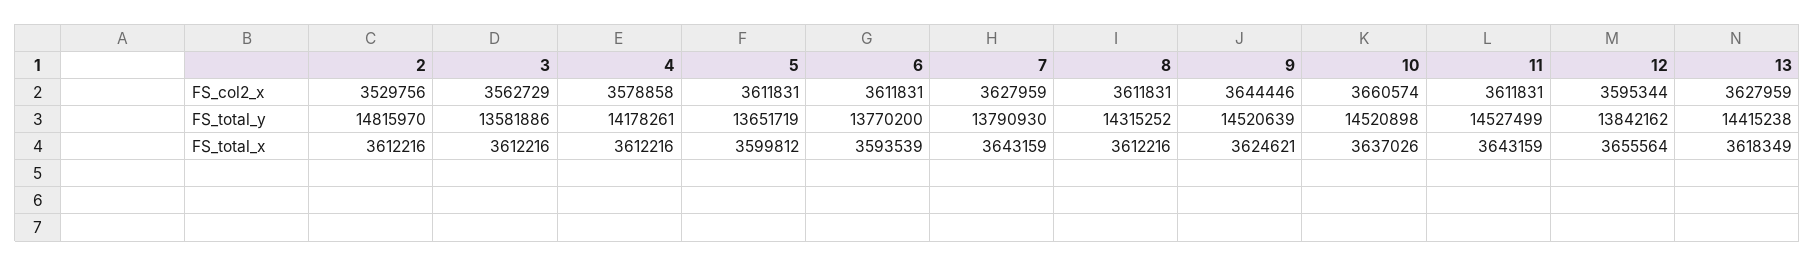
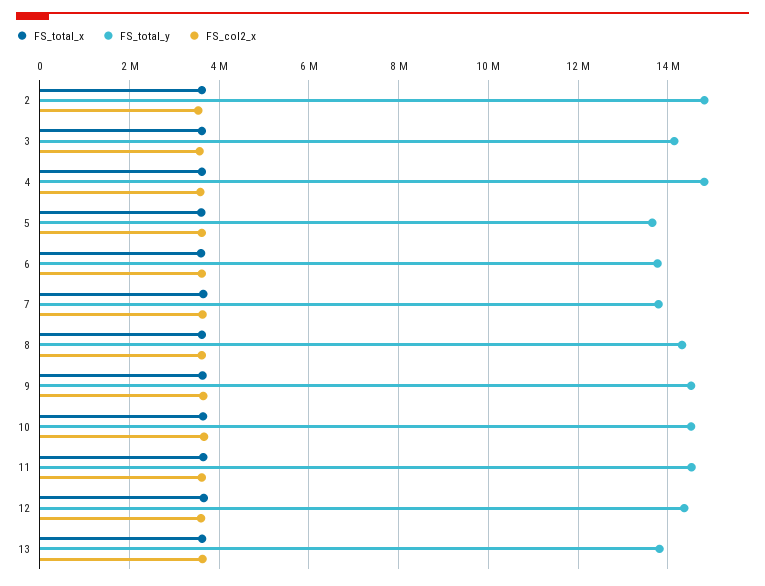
  {
    "FS_col2_x": {
      "2": 3529756,
      "3": 3562729,
      "4": 3578858,
      "5": 3611831,
      "6": 3611831,
      "7": 3627959,
      "8": 3611831,
      "9": 3644446,
      "10": 3660574,
      "11": 3611831,
      "12": 3595344,
      "13": 3627959
    },
    "FS_total_y": {
      "2": 14815970,
-     "3": 13581886,
+     "3": 14200000,
-     "4": 14178261,
+     "4": 14800000,
      "5": 13651719,
      "6": 13770200,
      "7": 13790930,
      "8": 14315252,
      "9": 14520639,
      "10": 14520898,
      "11": 14527499,
-     "12": 13842162,
+     "12": 14400000,
-     "13": 14415238
+     "13": 13800000
    },
    "FS_total_x": {
      "2": 3612216,
      "3": 3612216,
      "4": 3612216,
      "5": 3599812,
      "6": 3593539,
      "7": 3643159,
      "8": 3612216,
      "9": 3624621,
      "10": 3637026,
      "11": 3643159,
      "12": 3655564,
      "13": 3618349
    }
  }

